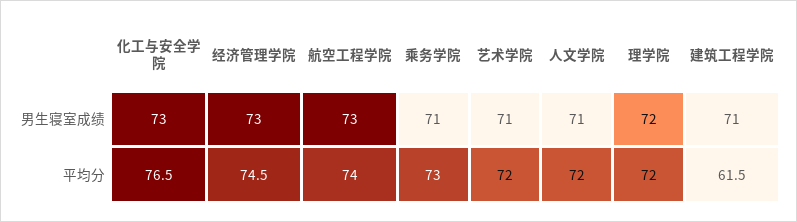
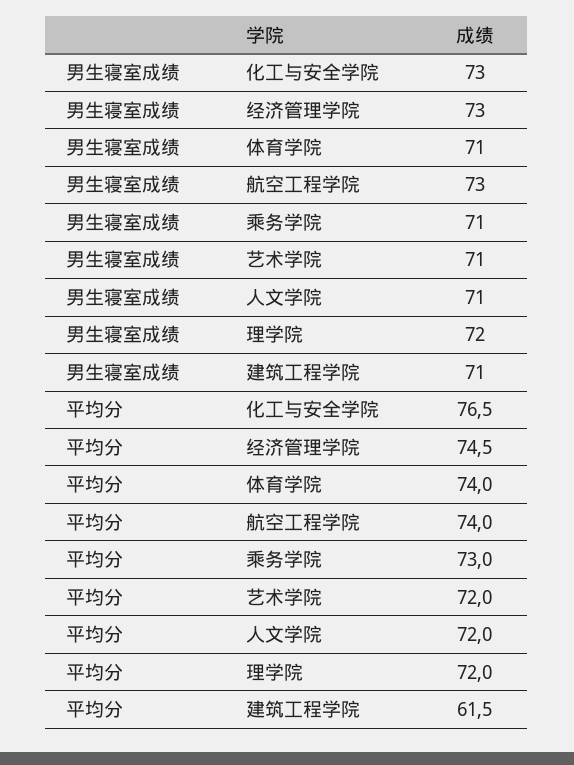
  {
    "化工与安全学院": {
      "男生寝室成绩": 73,
      "平均分": 76.5
    },
    "经济管理学院": {
      "男生寝室成绩": 73,
      "平均分": 74.5
    },
    "航空工程学院": {
      "男生寝室成绩": 73,
      "平均分": 74
    },
    "乘务学院": {
      "男生寝室成绩": 71,
      "平均分": 73
    },
    "艺术学院": {
      "男生寝室成绩": 71,
      "平均分": 72
    },
    "人文学院": {
      "男生寝室成绩": 71,
      "平均分": 72
    },
    "理学院": {
      "男生寝室成绩": 72,
      "平均分": 72
    },
    "建筑工程学院": {
      "男生寝室成绩": 71,
      "平均分": 61.5
-   }
+   },
+   "体育学院": {
+     "男生寝室成绩": 71,
+     "平均分": 74
+   }
  }

